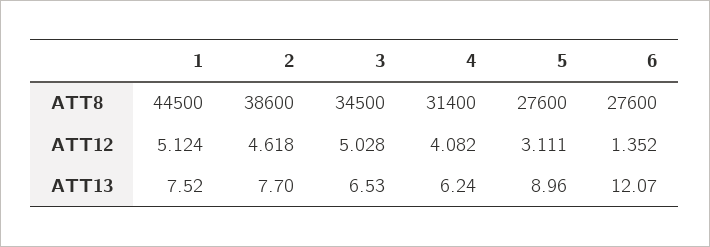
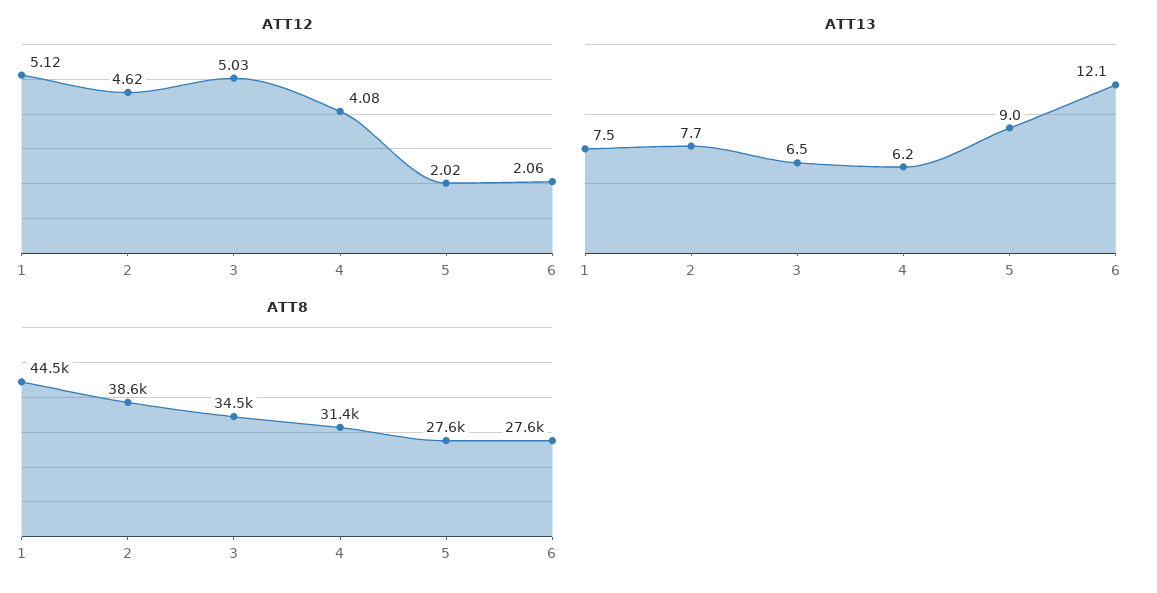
  {
    "ATT8": {
      "1": 44500,
      "2": 38600,
      "3": 34500,
      "4": 31400,
      "5": 27600,
      "6": 27600
    },
    "ATT12": {
      "1": 5.124,
      "2": 4.618,
      "3": 5.028,
      "4": 4.082,
-     "5": 3.111,
+     "5": 2.02,
-     "6": 1.352
+     "6": 2.06
    },
    "ATT13": {
      "1": 7.52,
      "2": 7.7,
      "3": 6.53,
      "4": 6.24,
      "5": 8.96,
      "6": 12.07
    }
  }

